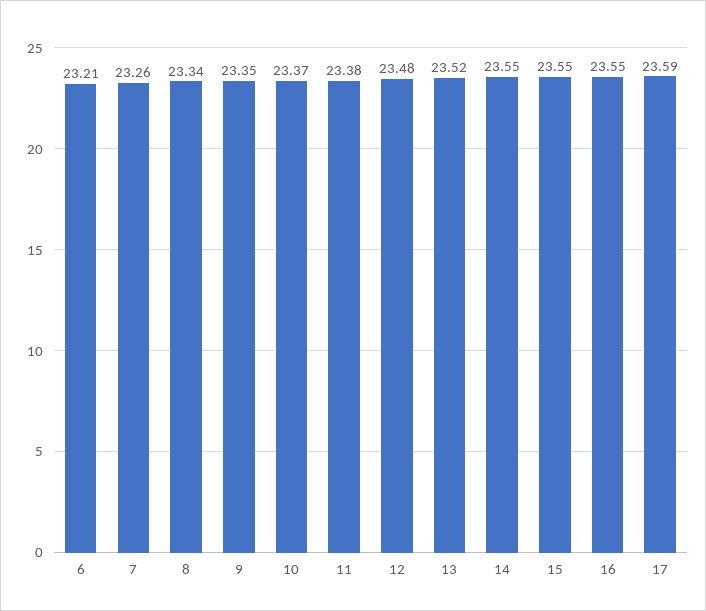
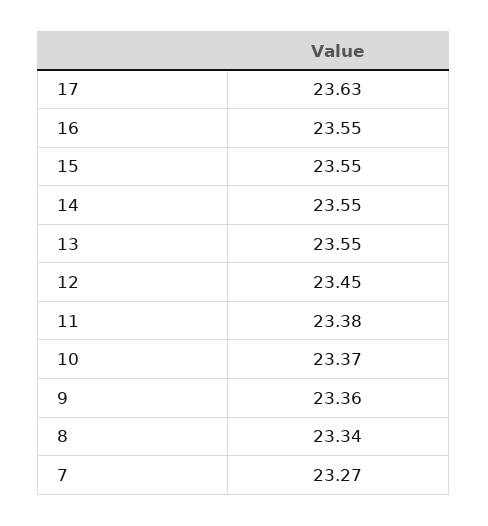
  {
-   "6": 23.21,
-   "7": 23.26,
+   "7": 23.27,
    "8": 23.34,
-   "9": 23.35,
+   "9": 23.36,
    "10": 23.37,
    "11": 23.38,
-   "12": 23.48,
+   "12": 23.45,
-   "13": 23.52,
+   "13": 23.55,
    "14": 23.55,
    "15": 23.55,
    "16": 23.55,
-   "17": 23.59
+   "17": 23.63
  }

